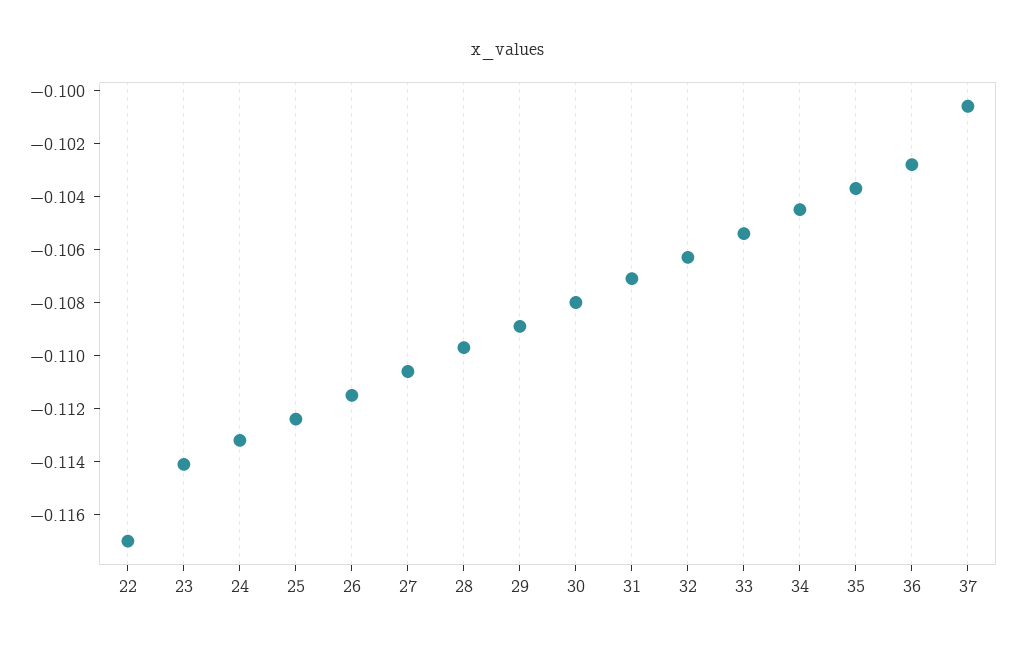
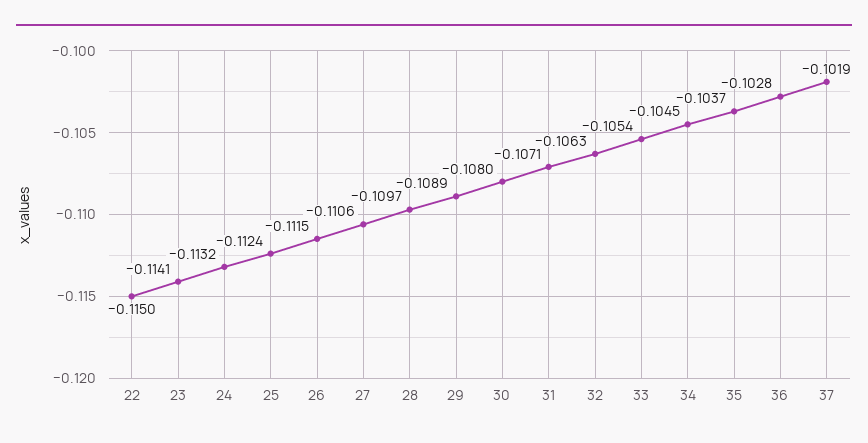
  {
-   "22": -0.117,
+   "22": -0.115,
    "23": -0.1141,
    "24": -0.1132,
    "25": -0.1124,
    "26": -0.1115,
    "27": -0.1106,
    "28": -0.1097,
    "29": -0.1089,
    "30": -0.108,
    "31": -0.1071,
    "32": -0.1063,
    "33": -0.1054,
    "34": -0.1045,
    "35": -0.1037,
    "36": -0.1028,
-   "37": -0.1005
+   "37": -0.1019
  }

